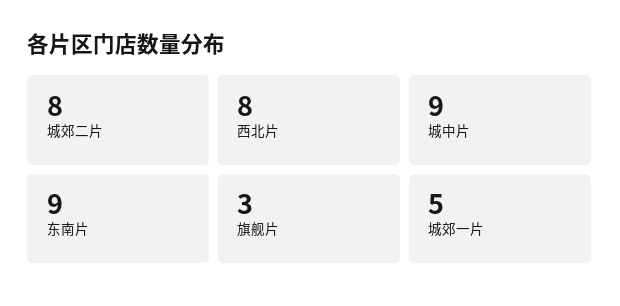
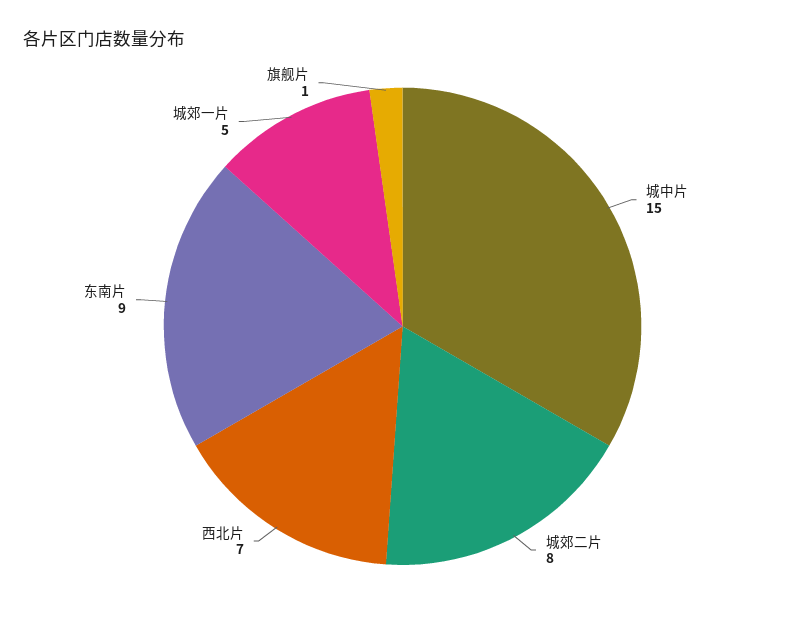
  {
    "城郊二片": 8,
-   "西北片": 8,
+   "西北片": 7,
-   "城中片": 9,
+   "城中片": 15,
    "东南片": 9,
-   "旗舰片": 3,
+   "旗舰片": 1,
    "城郊一片": 5
  }

